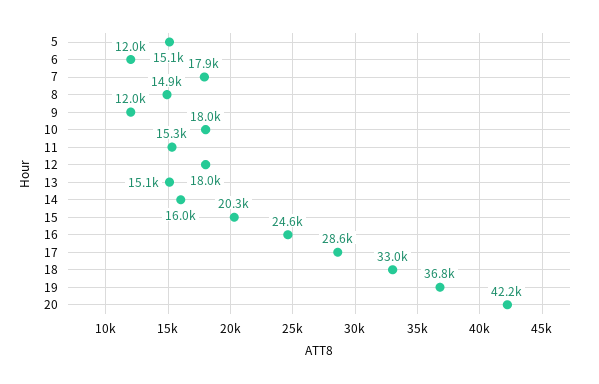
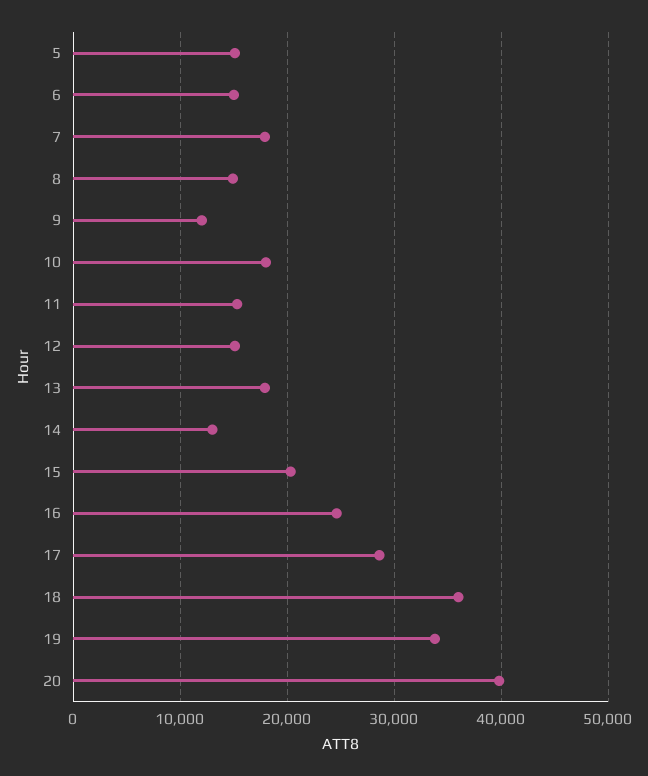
  {
    "5": 15100,
-   "6": 12000,
+   "6": 15000,
    "7": 17900,
    "8": 14900,
    "9": 12000,
    "10": 18000,
    "11": 15300,
-   "12": 18000,
+   "12": 15000,
-   "13": 15100,
+   "13": 18000,
-   "14": 16000,
+   "14": 13000,
    "15": 20300,
    "16": 24600,
    "17": 28600,
-   "18": 33000,
+   "18": 36000,
-   "19": 36800,
+   "19": 34000,
-   "20": 42200
+   "20": 40000
  }

